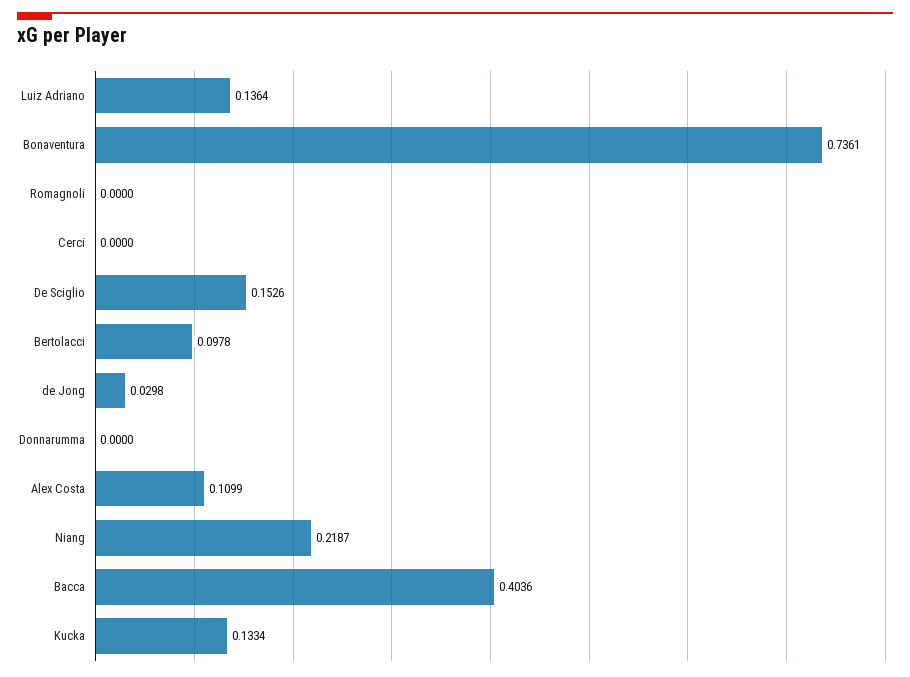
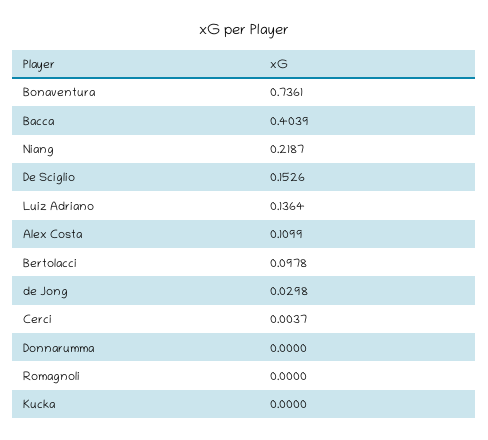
  {
    "Luiz Adriano": 0.1364,
    "Bonaventura": 0.7361,
    "Romagnoli": 0,
-   "Cerci": 0,
+   "Cerci": 0.0037,
    "De Sciglio": 0.1526,
    "Bertolacci": 0.0978,
    "de Jong": 0.0298,
    "Donnarumma": 0,
    "Alex Costa": 0.1099,
    "Niang": 0.2187,
-   "Bacca": 0.4036,
+   "Bacca": 0.4039,
-   "Kucka": 0.1334
+   "Kucka": 0
  }

